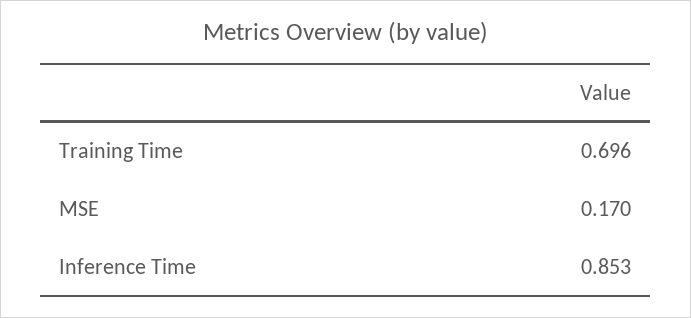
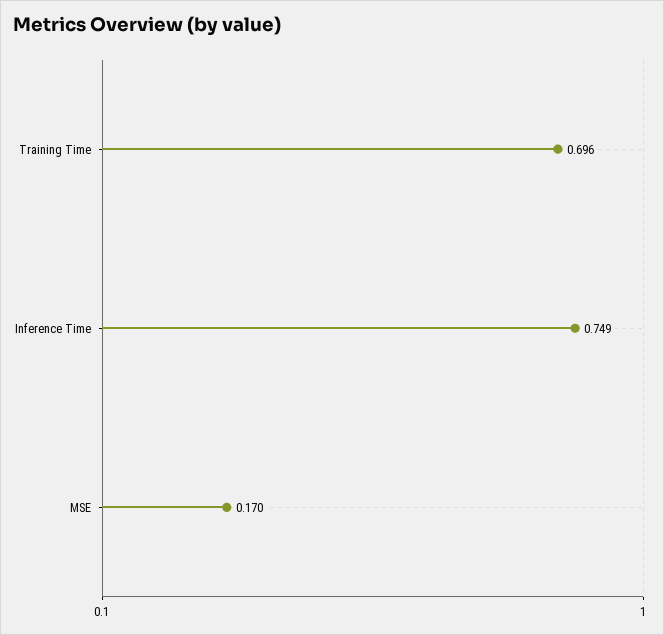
  {
    "Training Time": 0.696,
    "MSE": 0.17,
-   "Inference Time": 0.853
+   "Inference Time": 0.749
  }

